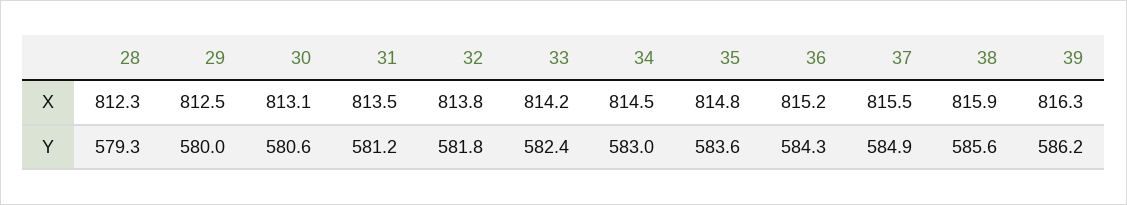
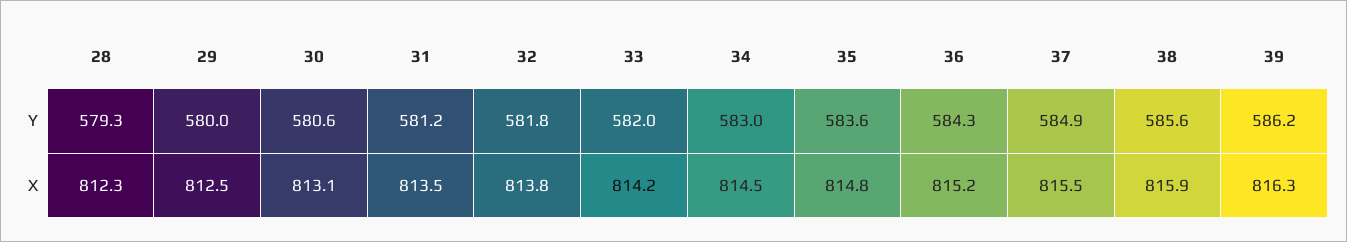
  {
    "28": {
      "X": 812.3,
      "Y": 579.3
    },
    "29": {
      "X": 812.5,
      "Y": 580
    },
    "30": {
      "X": 813.1,
      "Y": 580.6
    },
    "31": {
      "X": 813.5,
      "Y": 581.2
    },
    "32": {
      "X": 813.8,
      "Y": 581.8
    },
    "33": {
      "X": 814.2,
-     "Y": 582.4
+     "Y": 582
    },
    "34": {
      "X": 814.5,
      "Y": 583
    },
    "35": {
      "X": 814.8,
      "Y": 583.6
    },
    "36": {
      "X": 815.2,
      "Y": 584.3
    },
    "37": {
      "X": 815.5,
      "Y": 584.9
    },
    "38": {
      "X": 815.9,
      "Y": 585.6
    },
    "39": {
      "X": 816.3,
      "Y": 586.2
    }
  }

